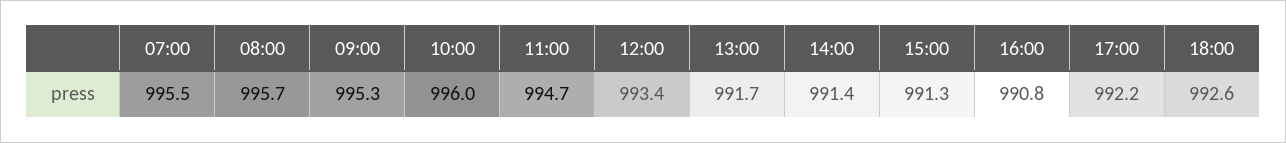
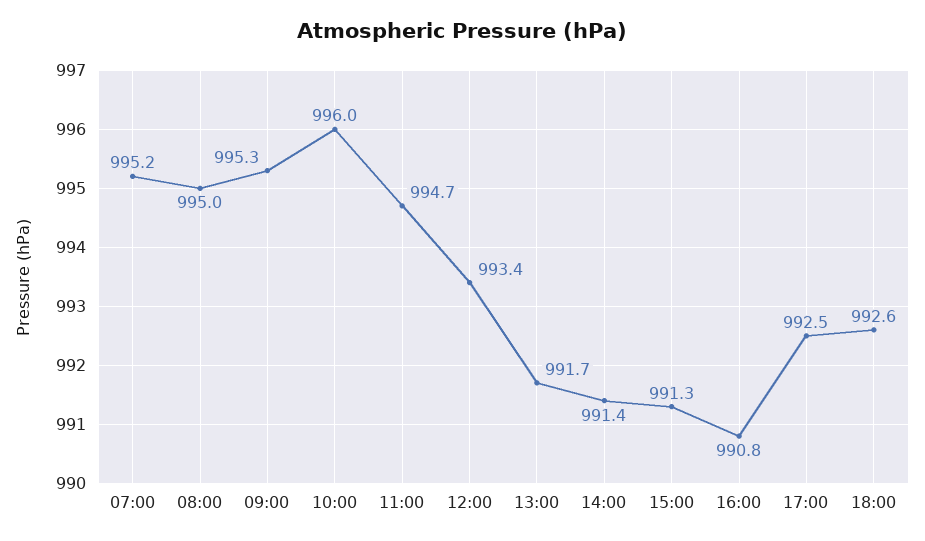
  {
-   "07:00": 995.5,
+   "07:00": 995.2,
-   "08:00": 995.7,
+   "08:00": 995,
    "09:00": 995.3,
    "10:00": 996,
    "11:00": 994.7,
    "12:00": 993.4,
    "13:00": 991.7,
    "14:00": 991.4,
    "15:00": 991.3,
    "16:00": 990.8,
-   "17:00": 992.2,
+   "17:00": 992.5,
    "18:00": 992.6
  }

